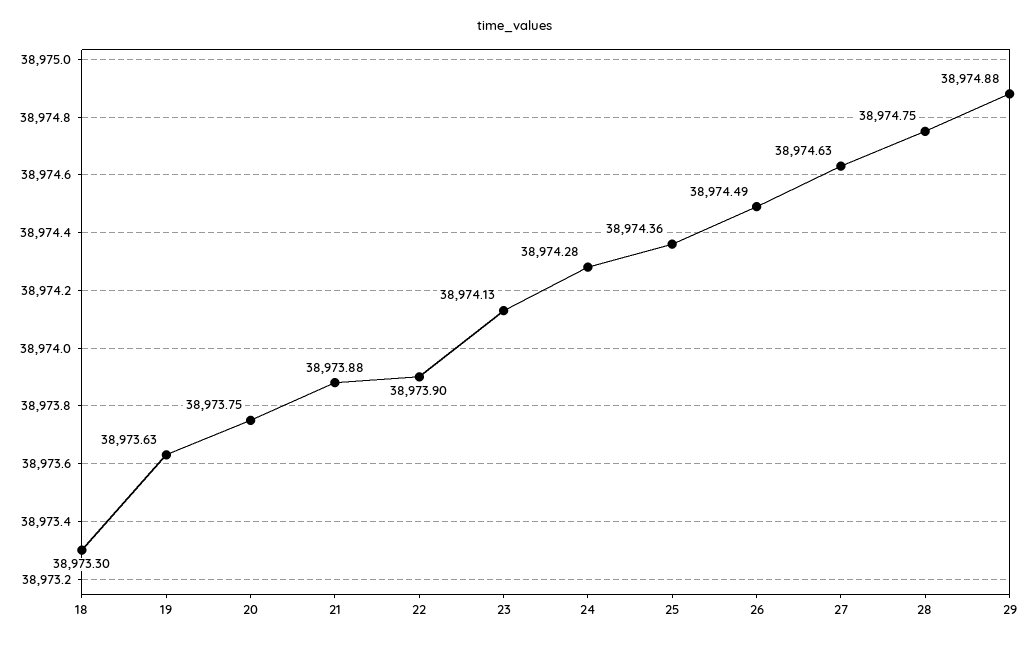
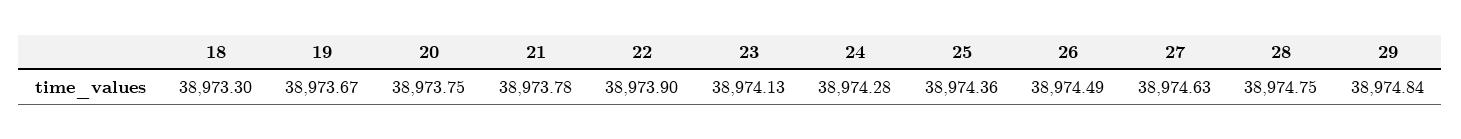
  {
    "18": 38973.3,
-   "19": 38973.63,
+   "19": 38973.67,
    "20": 38973.75,
-   "21": 38973.88,
+   "21": 38973.78,
    "22": 38973.9,
    "23": 38974.13,
    "24": 38974.28,
    "25": 38974.36,
    "26": 38974.49,
    "27": 38974.63,
    "28": 38974.75,
-   "29": 38974.88
+   "29": 38974.84
  }

